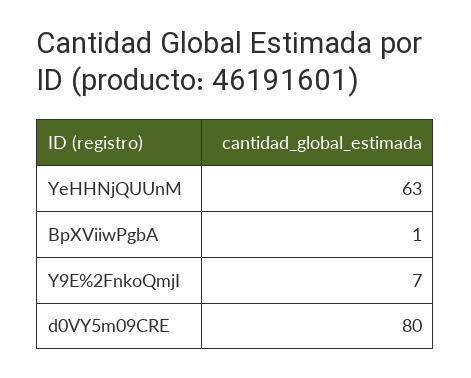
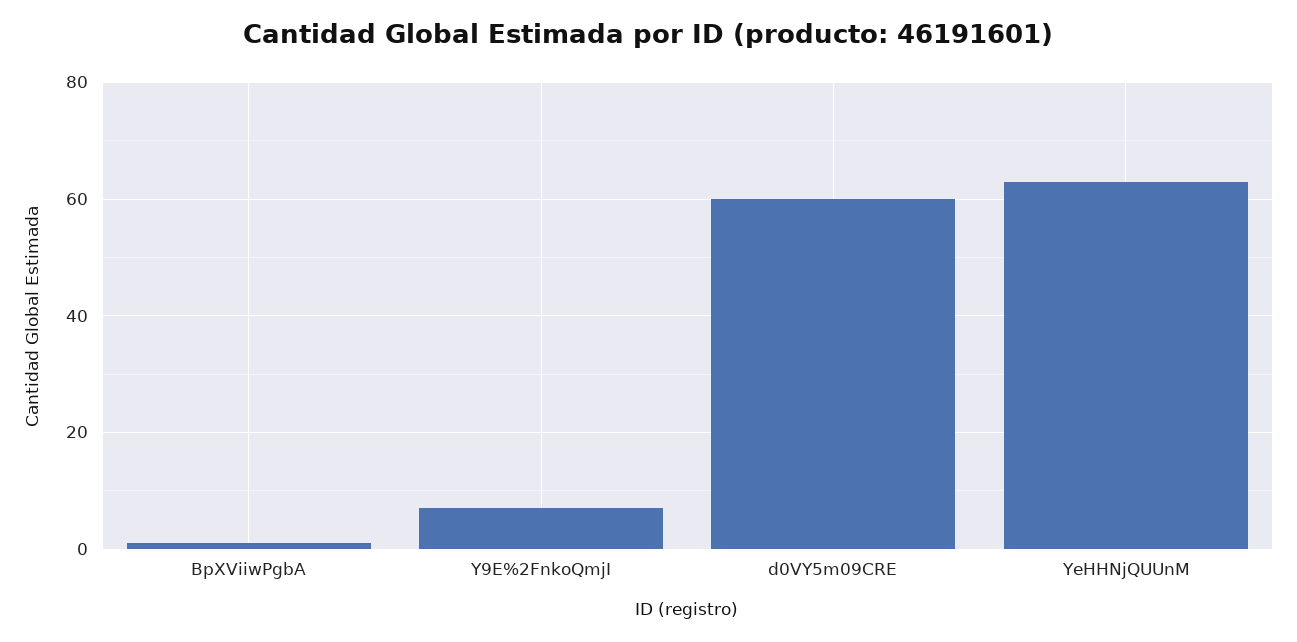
  {
    "YeHHNjQUUnM": 63,
    "BpXViiwPgbA": 1,
    "Y9E%2FnkoQmjI": 7,
-   "d0VY5m09CRE": 80
+   "d0VY5m09CRE": 60
  }

